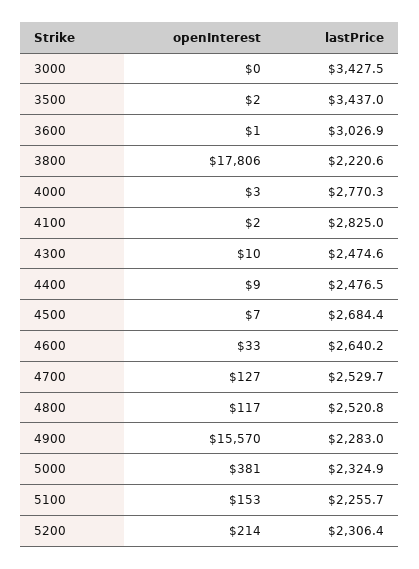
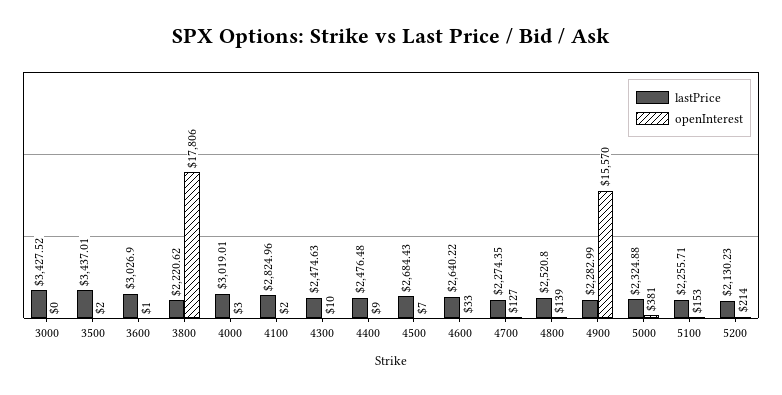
  {
    "openInterest": {
      "3000": 0,
      "3500": 2,
      "3600": 1,
      "3800": 17806,
      "4000": 3,
      "4100": 2,
      "4300": 10,
      "4400": 9,
      "4500": 7,
      "4600": 33,
      "4700": 127,
-     "4800": 117,
+     "4800": 139,
      "4900": 15570,
      "5000": 381,
      "5100": 153,
      "5200": 214
    },
    "lastPrice": {
      "3000": 3427.52,
      "3500": 3437.01,
      "3600": 3026.9,
      "3800": 2220.62,
-     "4000": 2770.3,
+     "4000": 3019.01,
      "4100": 2824.96,
      "4300": 2474.63,
      "4400": 2476.48,
      "4500": 2684.43,
      "4600": 2640.22,
-     "4700": 2529.7,
+     "4700": 2274.35,
      "4800": 2520.8,
      "4900": 2282.99,
      "5000": 2324.88,
      "5100": 2255.71,
-     "5200": 2306.4
+     "5200": 2130.23
    }
  }

